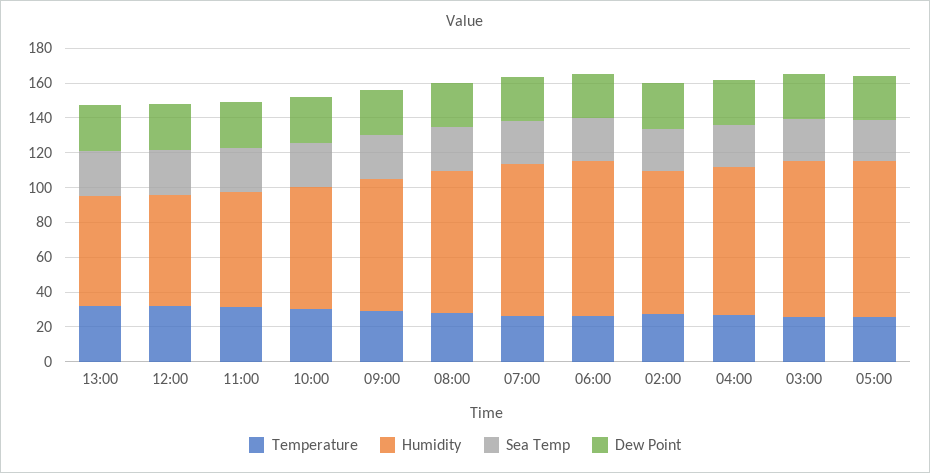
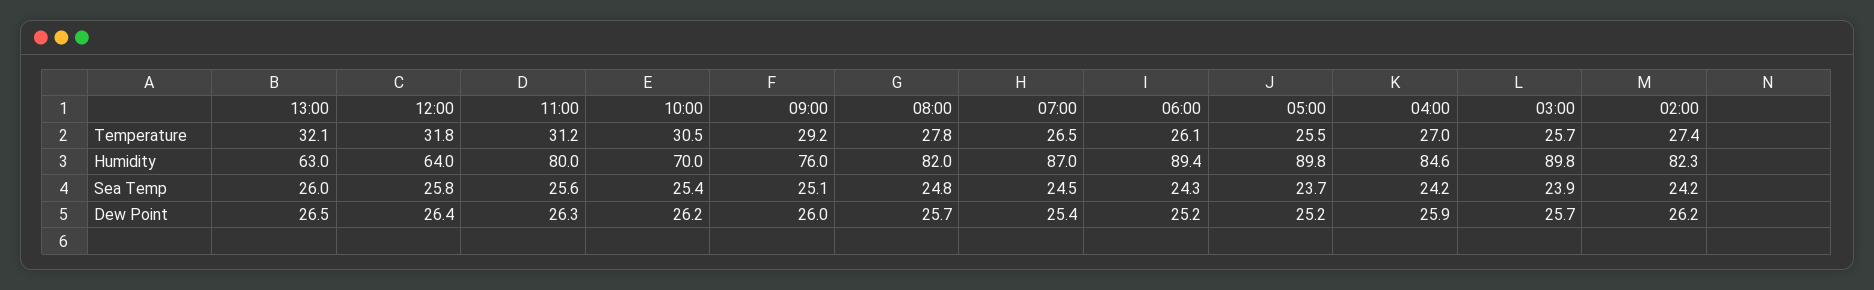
  {
    "Temperature": {
      "13:00": 32.1,
      "12:00": 31.8,
      "11:00": 31.2,
      "10:00": 30.5,
      "09:00": 29.2,
      "08:00": 27.8,
      "07:00": 26.5,
      "06:00": 26.1,
      "02:00": 27.4,
      "04:00": 27,
      "03:00": 25.7,
      "05:00": 25.5
    },
    "Humidity": {
      "13:00": 63,
      "12:00": 64,
-     "11:00": 65,
+     "11:00": 80,
      "10:00": 70,
      "09:00": 76,
      "08:00": 82,
      "07:00": 87,
      "06:00": 89.4,
      "02:00": 82.3,
      "04:00": 84.6,
      "03:00": 89.8,
      "05:00": 89.8
    },
    "Sea Temp": {
      "13:00": 26,
      "12:00": 25.8,
      "11:00": 25.6,
      "10:00": 25.4,
      "09:00": 25.1,
      "08:00": 24.8,
      "07:00": 24.5,
      "06:00": 24.3,
      "02:00": 24.2,
      "04:00": 24.2,
      "03:00": 23.9,
      "05:00": 23.7
    },
    "Dew Point": {
      "13:00": 26.5,
      "12:00": 26.4,
      "11:00": 26.3,
      "10:00": 26.2,
      "09:00": 26,
      "08:00": 25.7,
      "07:00": 25.4,
      "06:00": 25.2,
      "02:00": 26.2,
      "04:00": 25.9,
      "03:00": 25.7,
      "05:00": 25.2
    }
  }

